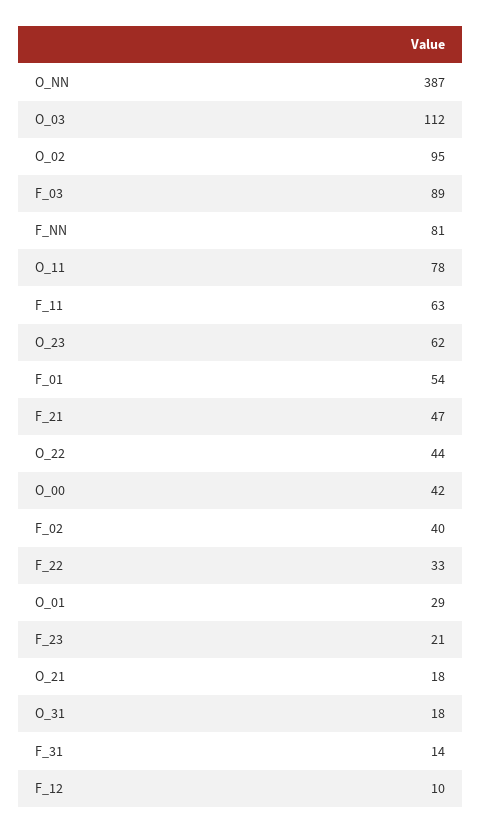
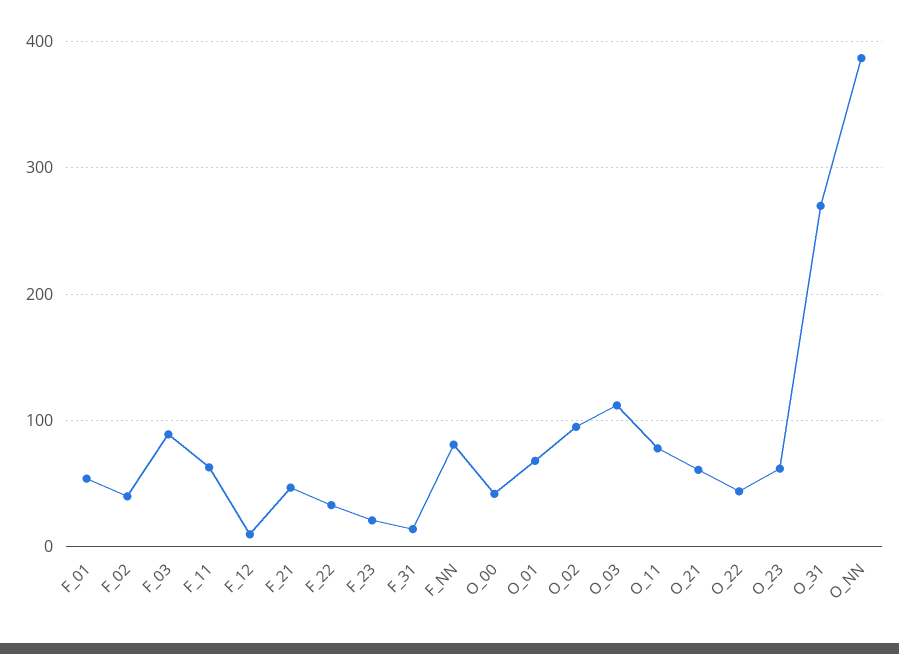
  {
    "O_NN": 387,
    "O_03": 112,
    "O_02": 95,
    "F_03": 89,
    "F_NN": 81,
    "O_11": 78,
    "F_11": 63,
    "O_23": 62,
    "F_01": 54,
    "F_21": 47,
    "O_22": 44,
    "O_00": 42,
    "F_02": 40,
    "F_22": 33,
-   "O_01": 29,
+   "O_01": 70,
    "F_23": 21,
-   "O_21": 18,
+   "O_21": 60,
-   "O_31": 18,
+   "O_31": 270,
    "F_31": 14,
    "F_12": 10
  }

